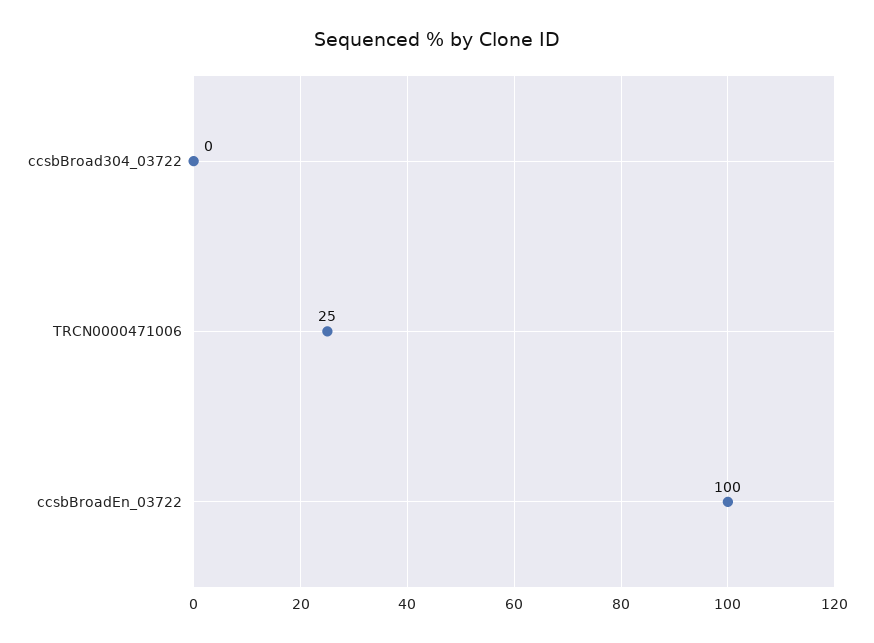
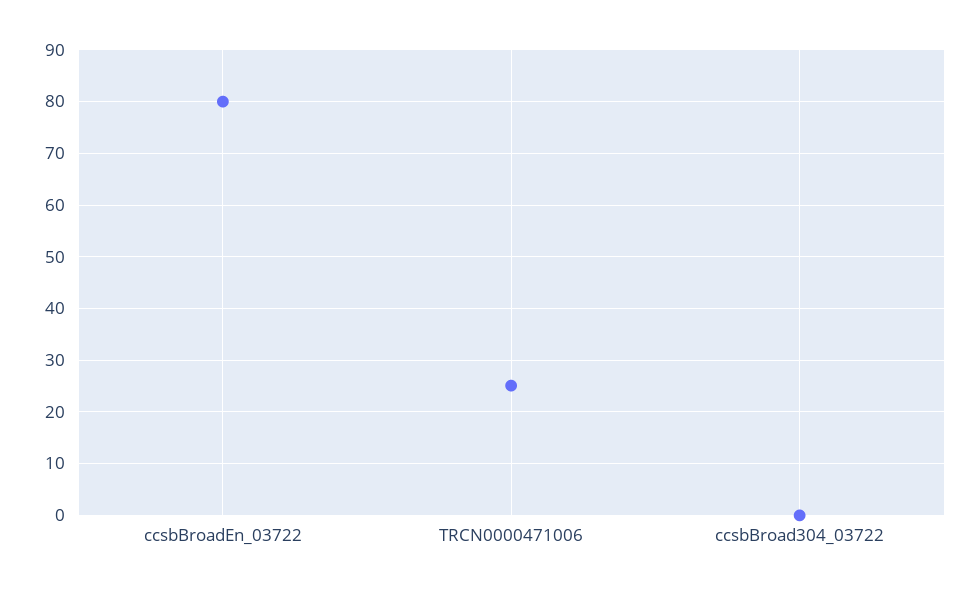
  {
    "ccsbBroad304_03722": 0,
    "TRCN0000471006": 25,
-   "ccsbBroadEn_03722": 100
+   "ccsbBroadEn_03722": 80
  }

